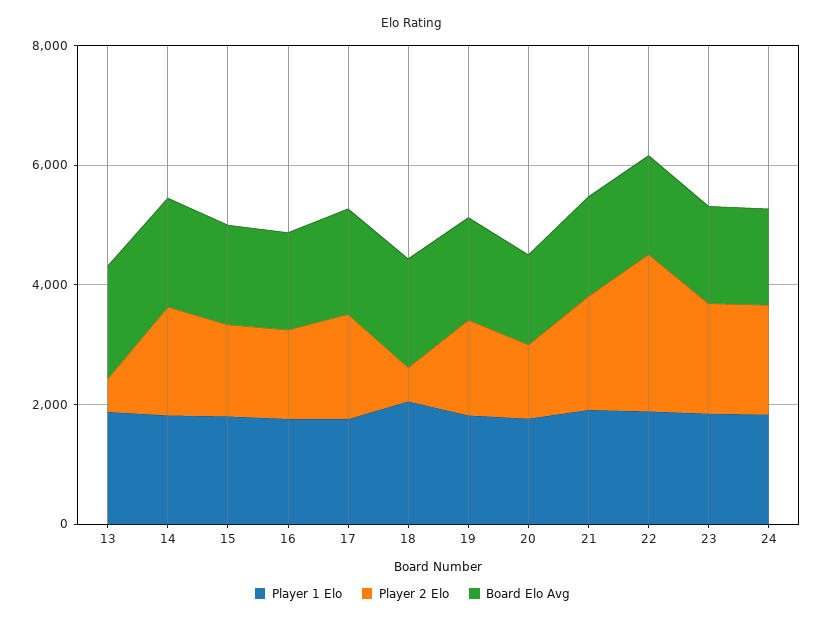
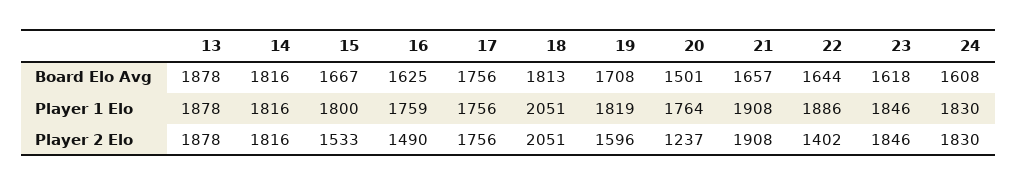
  {
    "Player 1 Elo": {
      "13": 1878,
      "14": 1816,
      "15": 1800,
      "16": 1759,
      "17": 1756,
      "18": 2051,
      "19": 1819,
      "20": 1764,
      "21": 1908,
      "22": 1886,
      "23": 1846,
      "24": 1830
    },
    "Player 2 Elo": {
-     "13": 500,
+     "13": 1878,
      "14": 1816,
      "15": 1533,
      "16": 1490,
      "17": 1756,
-     "18": 500,
+     "18": 2051,
      "19": 1596,
      "20": 1237,
      "21": 1908,
-     "22": 2500,
+     "22": 1402,
      "23": 1846,
      "24": 1830
    },
    "Board Elo Avg": {
      "13": 1878,
      "14": 1816,
      "15": 1667,
      "16": 1625,
      "17": 1756,
      "18": 1813,
      "19": 1708,
      "20": 1501,
      "21": 1657,
      "22": 1644,
      "23": 1618,
      "24": 1608
    }
  }

